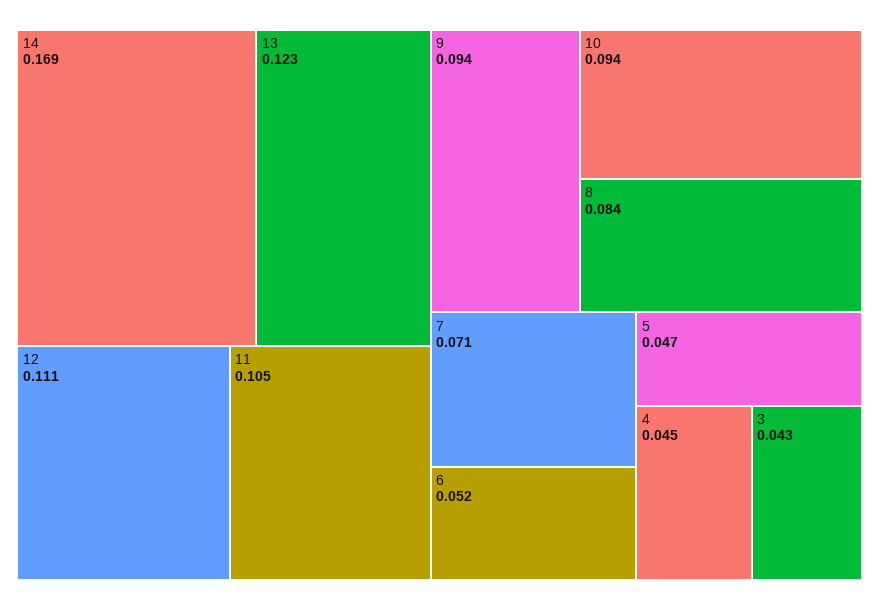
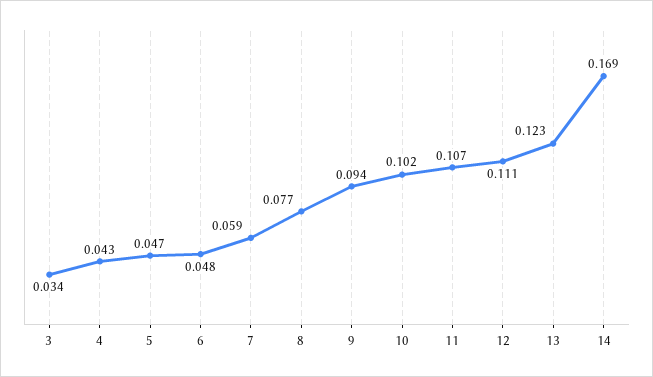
  {
    "14": 0.169,
    "13": 0.123,
    "12": 0.111,
-   "11": 0.105,
+   "11": 0.107,
    "9": 0.094,
-   "10": 0.094,
+   "10": 0.102,
-   "8": 0.084,
+   "8": 0.077,
-   "7": 0.071,
+   "7": 0.059,
-   "6": 0.052,
+   "6": 0.048,
    "5": 0.047,
-   "4": 0.045,
+   "4": 0.043,
-   "3": 0.043
+   "3": 0.034
  }

